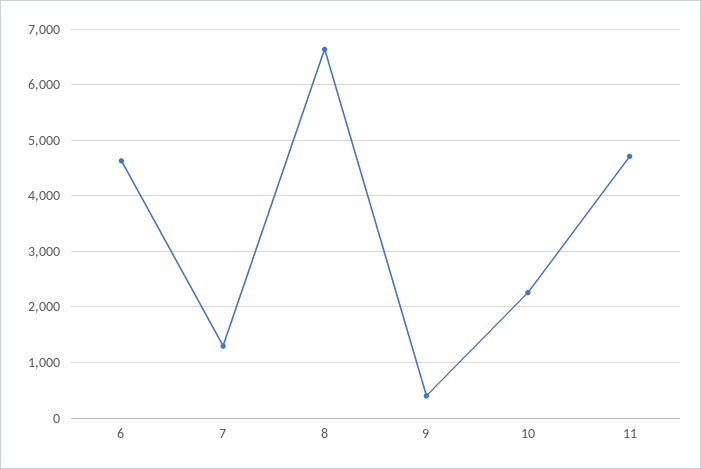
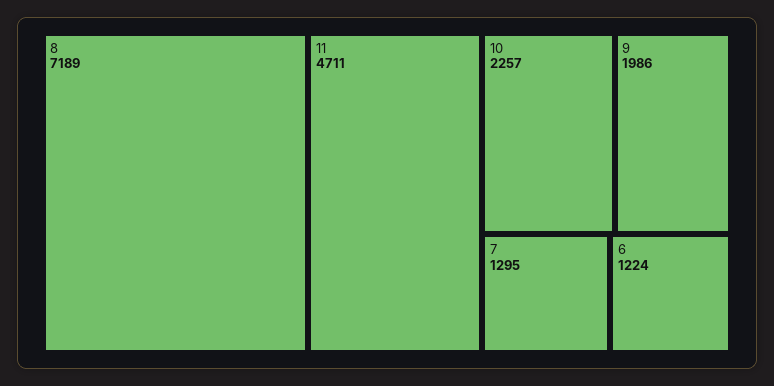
  {
-   "6": 4600,
+   "6": 1224,
    "7": 1295,
-   "8": 6600,
+   "8": 7189,
-   "9": 400,
+   "9": 1986,
    "10": 2257,
    "11": 4711
  }

